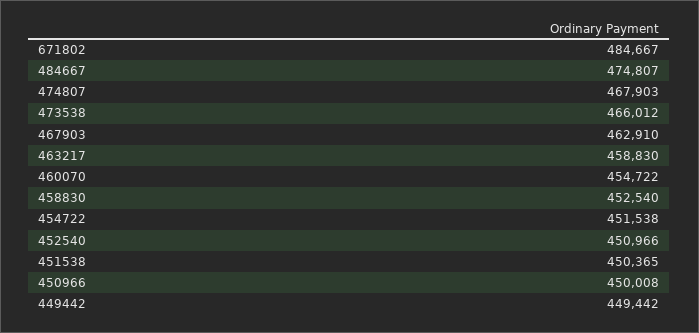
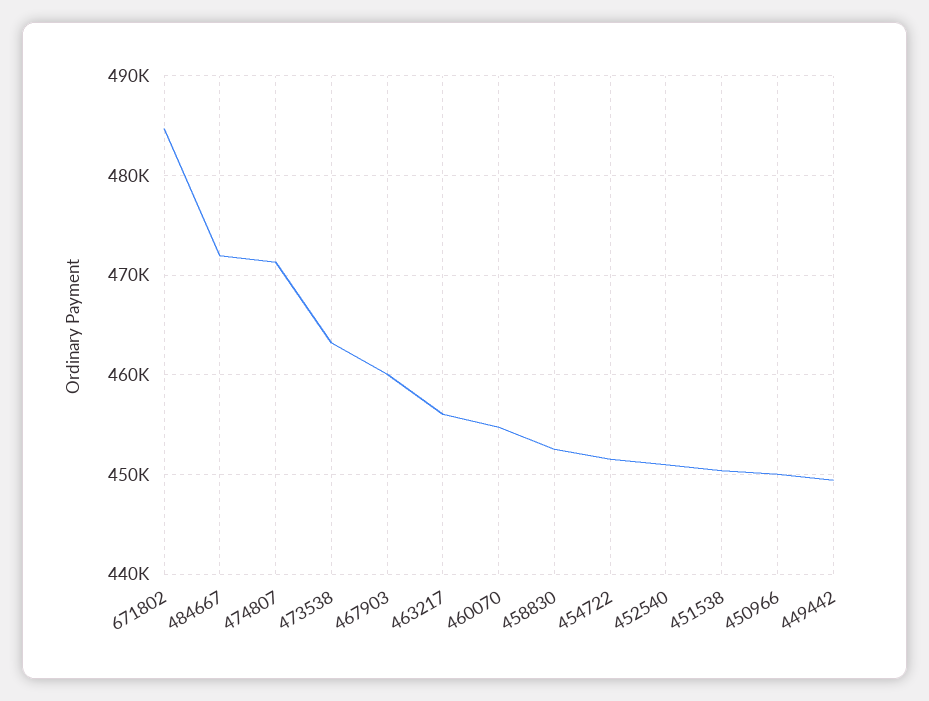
  {
    "671802": 484667,
-   "484667": 474807,
+   "484667": 472000,
-   "474807": 467903,
+   "474807": 471000,
-   "473538": 466012,
+   "473538": 463000,
-   "467903": 462910,
+   "467903": 460000,
-   "463217": 458830,
+   "463217": 456000,
    "460070": 454722,
    "458830": 452540,
    "454722": 451538,
    "452540": 450966,
    "451538": 450365,
    "450966": 450008,
    "449442": 449442
  }

